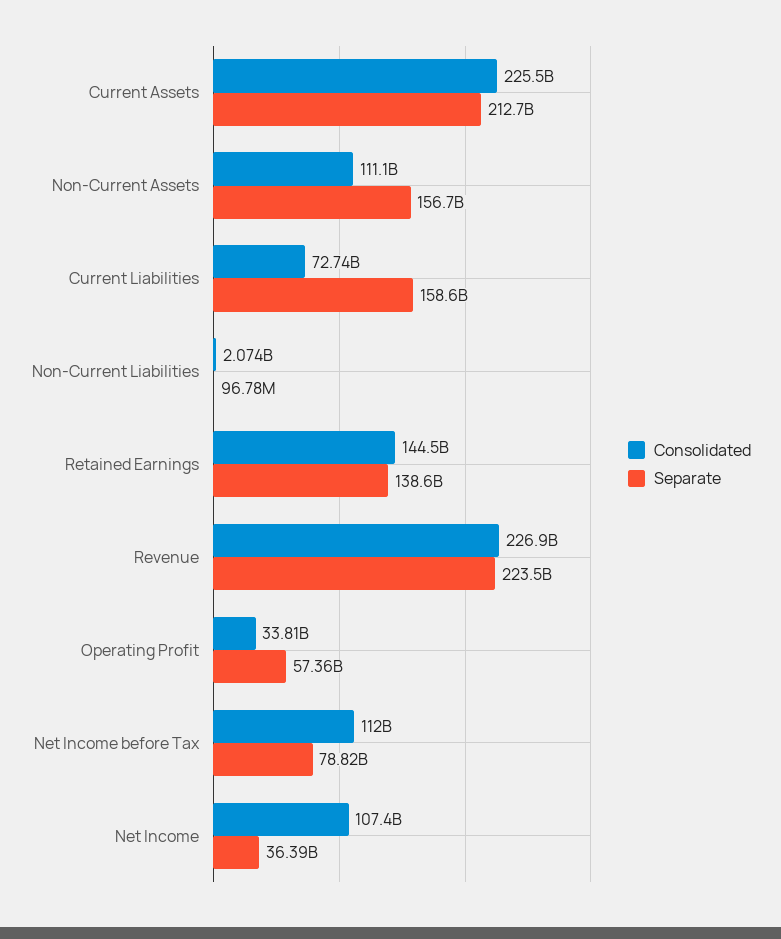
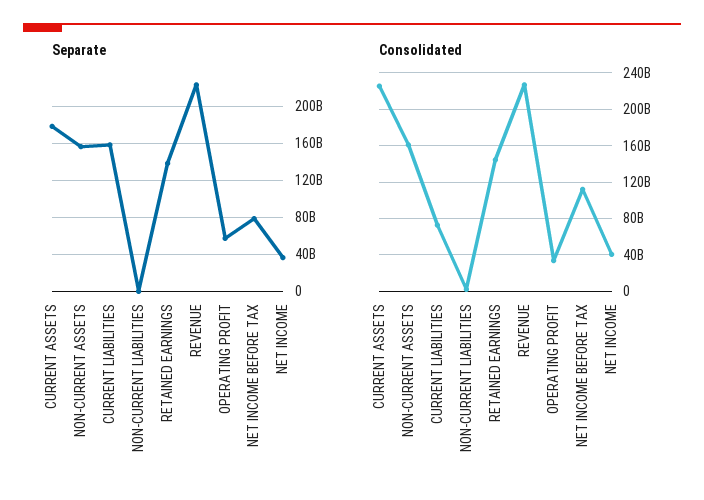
  {
    "Consolidated": {
      "Current Assets": 225500000000,
-     "Non-Current Assets": 111100000000,
+     "Non-Current Assets": 160000000000,
      "Current Liabilities": 72740000000,
      "Non-Current Liabilities": 2074000000,
      "Retained Earnings": 144500000000,
      "Revenue": 226900000000,
      "Operating Profit": 33810000000,
      "Net Income before Tax": 112000000000,
-     "Net Income": 107400000000
+     "Net Income": 40000000000
    },
    "Separate": {
-     "Current Assets": 212700000000,
+     "Current Assets": 180000000000,
      "Non-Current Assets": 156700000000,
      "Current Liabilities": 158600000000,
      "Non-Current Liabilities": 96780000,
      "Retained Earnings": 138600000000,
      "Revenue": 223500000000,
      "Operating Profit": 57360000000,
      "Net Income before Tax": 78820000000,
      "Net Income": 36390000000
    }
  }

